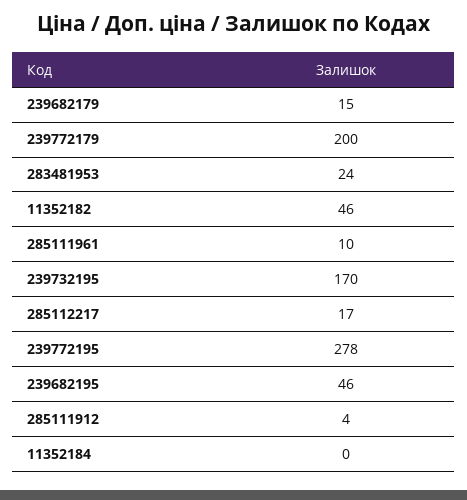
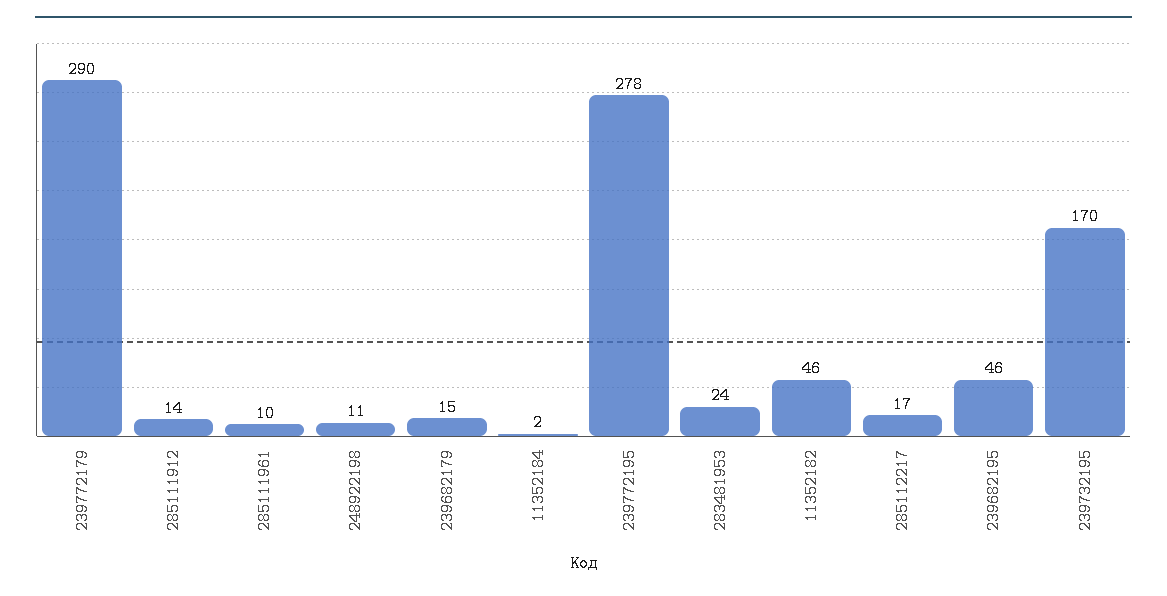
  {
    "239682179": 15,
-   "239772179": 200,
+   "239772179": 290,
    "283481953": 24,
    "11352182": 46,
    "285111961": 10,
    "239732195": 170,
    "285112217": 17,
    "239772195": 278,
    "239682195": 46,
-   "285111912": 4,
+   "285111912": 14,
-   "11352184": 0
+   "11352184": 2,
+   "248922198": 11
  }

